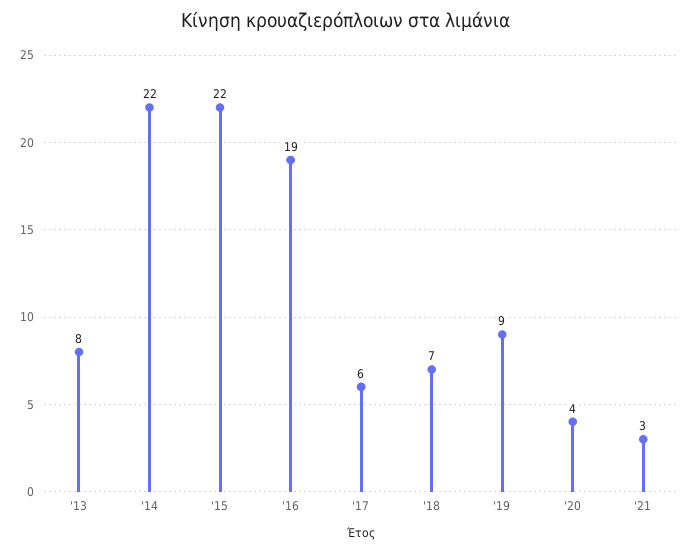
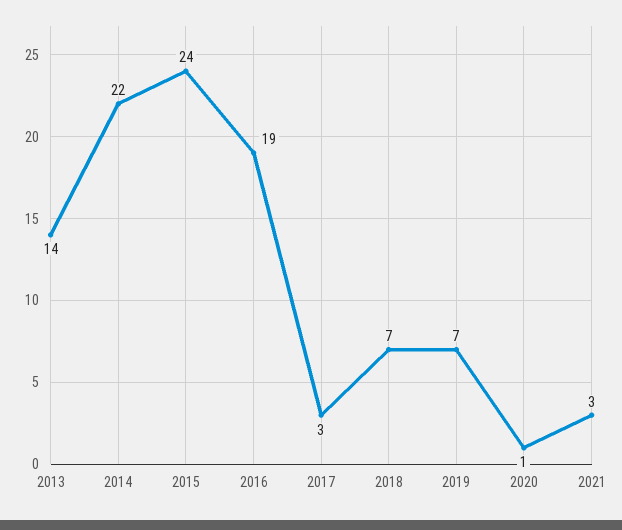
  {
-   "'13": 8,
+   "'13": 14,
    "'14": 22,
-   "'15": 22,
+   "'15": 24,
    "'16": 19,
-   "'17": 6,
+   "'17": 3,
    "'18": 7,
-   "'19": 9,
+   "'19": 7,
-   "'20": 4,
+   "'20": 1,
    "'21": 3
  }

